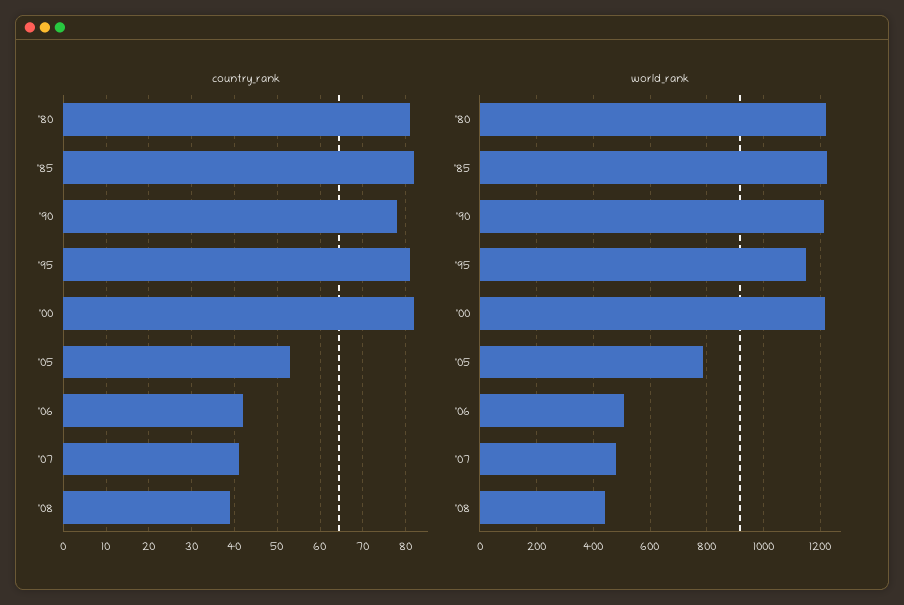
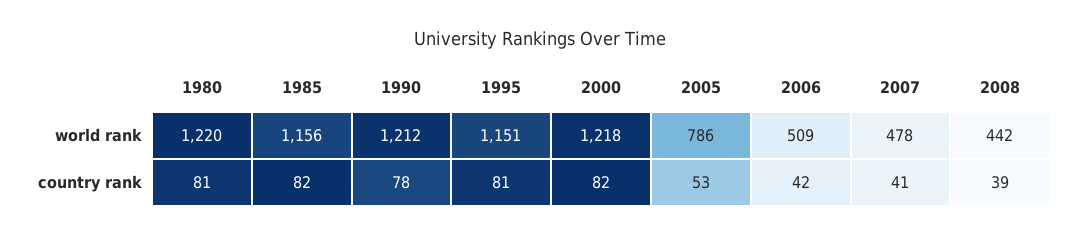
  {
    "country_rank": {
      "'80": 81,
      "'85": 82,
      "'90": 78,
      "'95": 81,
      "'00": 82,
      "'05": 53,
      "'06": 42,
      "'07": 41,
      "'08": 39
    },
    "world_rank": {
      "'80": 1220,
-     "'85": 1225,
+     "'85": 1156,
      "'90": 1212,
      "'95": 1151,
      "'00": 1218,
      "'05": 786,
      "'06": 509,
      "'07": 478,
      "'08": 442
    }
  }

